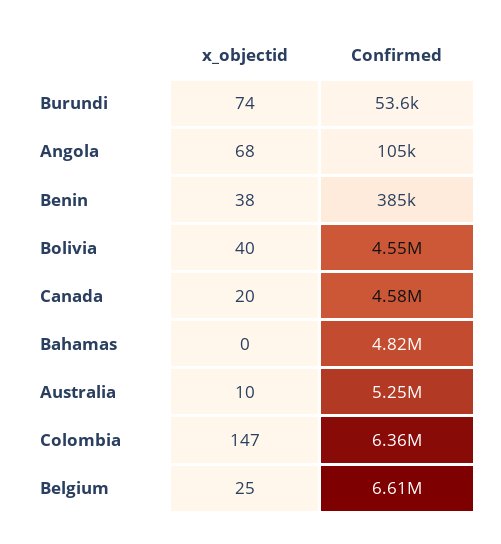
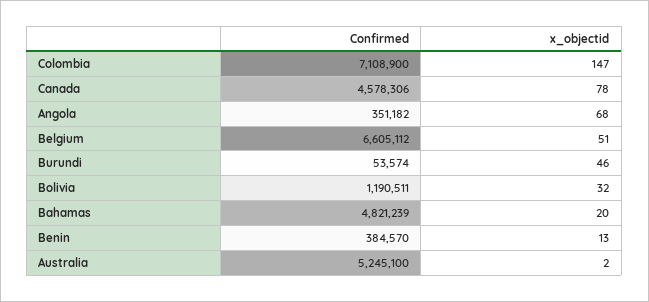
  {
    "x_objectid": {
-     "Burundi": 74,
+     "Burundi": 46,
      "Angola": 68,
-     "Benin": 38,
+     "Benin": 13,
-     "Bolivia": 40,
+     "Bolivia": 32,
-     "Canada": 20,
+     "Canada": 78,
-     "Bahamas": 0,
+     "Bahamas": 20,
-     "Australia": 10,
+     "Australia": 2,
      "Colombia": 147,
-     "Belgium": 25
+     "Belgium": 51
    },
    "Confirmed": {
      "Burundi": 53574,
-     "Angola": 105000,
+     "Angola": 351182,
      "Benin": 384570,
-     "Bolivia": 4550000,
+     "Bolivia": 1190511,
      "Canada": 4578306,
      "Bahamas": 4821239,
      "Australia": 5245100,
-     "Colombia": 6360000,
+     "Colombia": 7108900,
      "Belgium": 6605112
    }
  }

